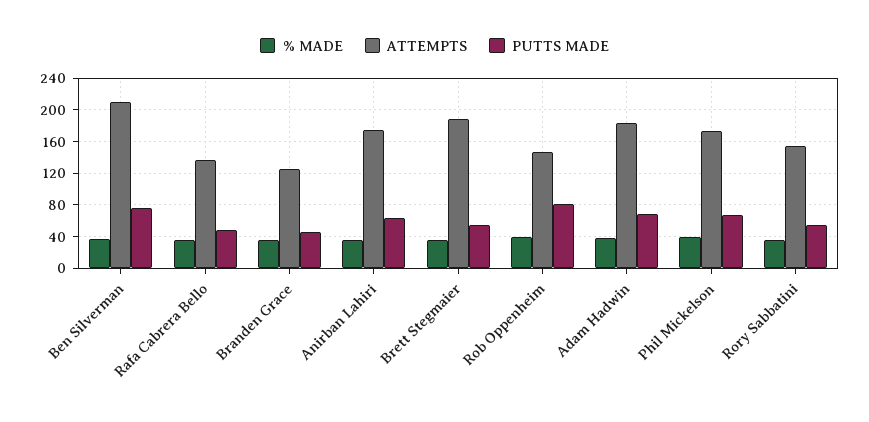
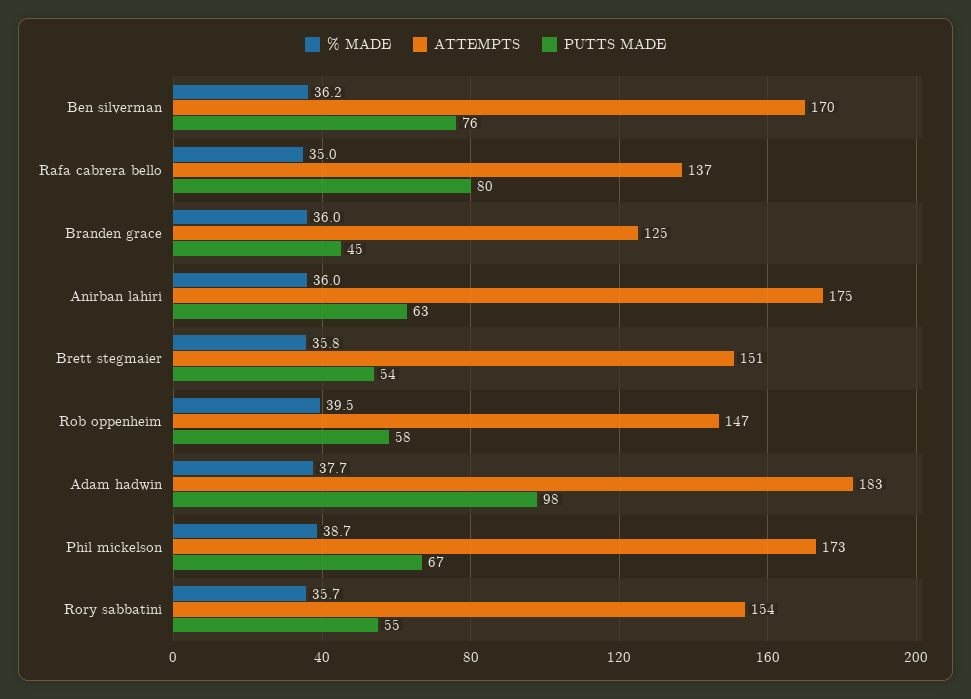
  {
    "% MADE": {
      "Ben Silverman": 36.2,
      "Rafa Cabrera Bello": 35,
      "Branden Grace": 36,
      "Anirban Lahiri": 36,
      "Brett Stegmaier": 35.8,
      "Rob Oppenheim": 39.5,
      "Adam Hadwin": 37.7,
      "Phil Mickelson": 38.7,
      "Rory Sabbatini": 35.7
    },
    "ATTEMPTS": {
-     "Ben Silverman": 210,
+     "Ben Silverman": 170,
      "Rafa Cabrera Bello": 137,
      "Branden Grace": 125,
      "Anirban Lahiri": 175,
-     "Brett Stegmaier": 190,
+     "Brett Stegmaier": 151,
      "Rob Oppenheim": 147,
      "Adam Hadwin": 183,
      "Phil Mickelson": 173,
      "Rory Sabbatini": 154
    },
    "PUTTS MADE": {
      "Ben Silverman": 76,
-     "Rafa Cabrera Bello": 50,
+     "Rafa Cabrera Bello": 80,
      "Branden Grace": 45,
      "Anirban Lahiri": 63,
      "Brett Stegmaier": 54,
-     "Rob Oppenheim": 80,
+     "Rob Oppenheim": 58,
-     "Adam Hadwin": 70,
+     "Adam Hadwin": 98,
      "Phil Mickelson": 67,
      "Rory Sabbatini": 55
    }
  }

